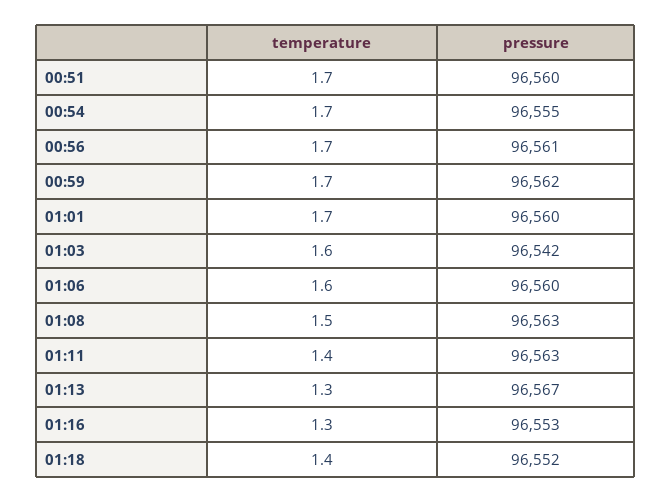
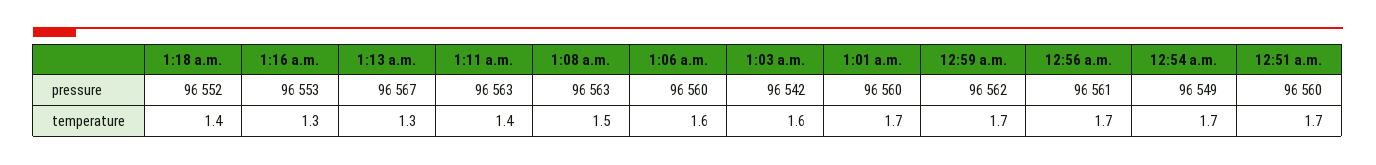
  {
    "temperature": {
      "00:51": 1.7,
      "00:54": 1.7,
      "00:56": 1.7,
      "00:59": 1.7,
      "01:01": 1.7,
      "01:03": 1.6,
      "01:06": 1.6,
      "01:08": 1.5,
      "01:11": 1.4,
      "01:13": 1.3,
      "01:16": 1.3,
      "01:18": 1.4
    },
    "pressure": {
      "00:51": 96560,
-     "00:54": 96555,
+     "00:54": 96549,
      "00:56": 96561,
      "00:59": 96562,
      "01:01": 96560,
      "01:03": 96542,
      "01:06": 96560,
      "01:08": 96563,
      "01:11": 96563,
      "01:13": 96567,
      "01:16": 96553,
      "01:18": 96552
    }
  }

